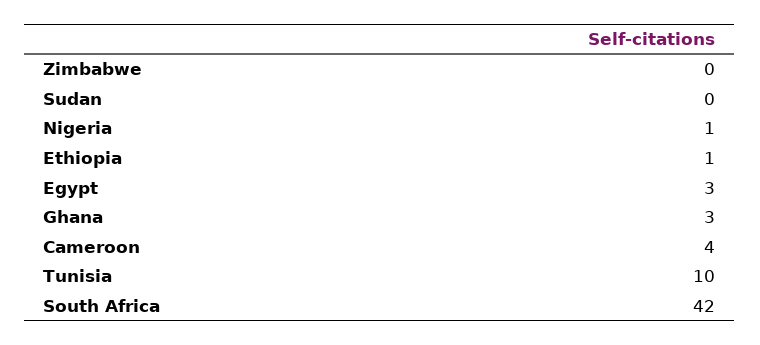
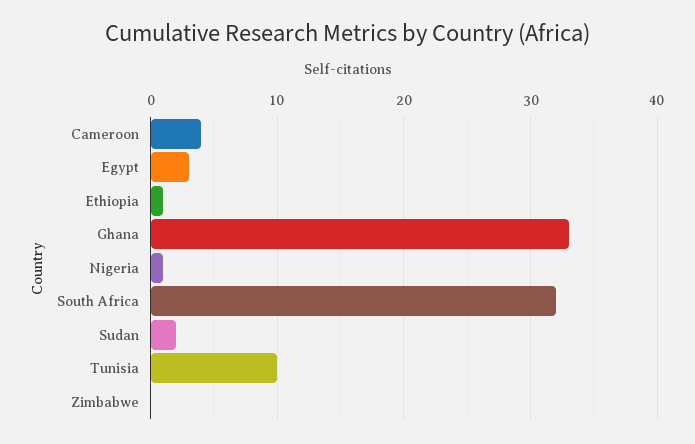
  {
    "Zimbabwe": 0,
-   "Sudan": 0,
+   "Sudan": 2,
    "Nigeria": 1,
    "Ethiopia": 1,
    "Egypt": 3,
-   "Ghana": 3,
+   "Ghana": 33,
    "Cameroon": 4,
    "Tunisia": 10,
-   "South Africa": 42
+   "South Africa": 32
  }

